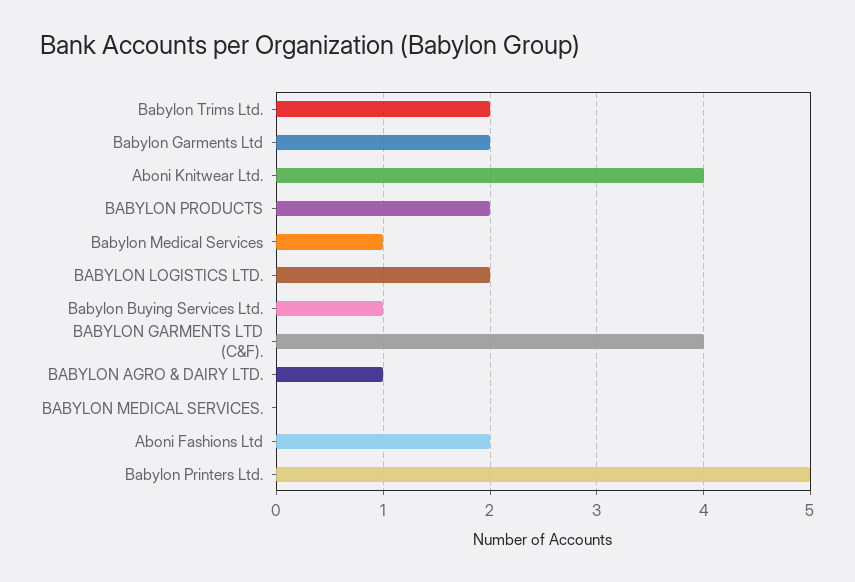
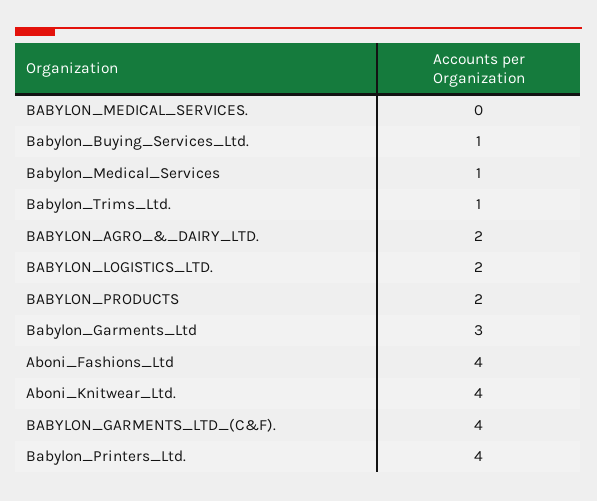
  {
-   "Babylon Trims Ltd.": 2,
+   "Babylon Trims Ltd.": 1,
-   "Babylon Garments Ltd": 2,
+   "Babylon Garments Ltd": 3,
    "Aboni Knitwear Ltd.": 4,
    "BABYLON PRODUCTS": 2,
    "Babylon Medical Services": 1,
    "BABYLON LOGISTICS LTD.": 2,
    "Babylon Buying Services Ltd.": 1,
    "BABYLON GARMENTS LTD (C&F).": 4,
-   "BABYLON AGRO & DAIRY LTD.": 1,
+   "BABYLON AGRO & DAIRY LTD.": 2,
    "BABYLON MEDICAL SERVICES.": 0,
-   "Aboni Fashions Ltd": 2,
+   "Aboni Fashions Ltd": 4,
-   "Babylon Printers Ltd.": 5
+   "Babylon Printers Ltd.": 4
  }

